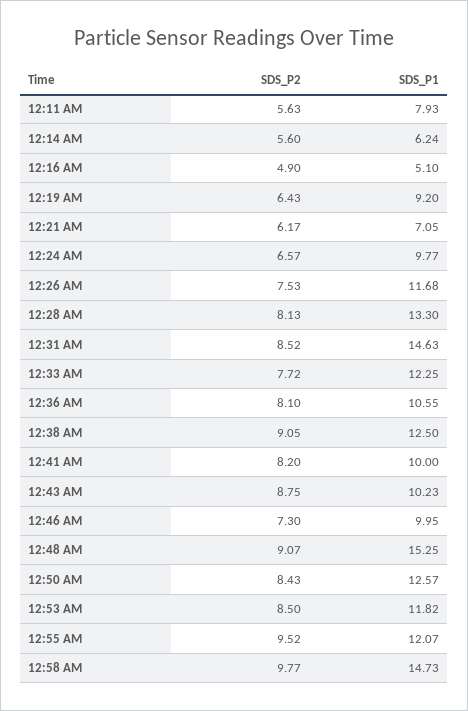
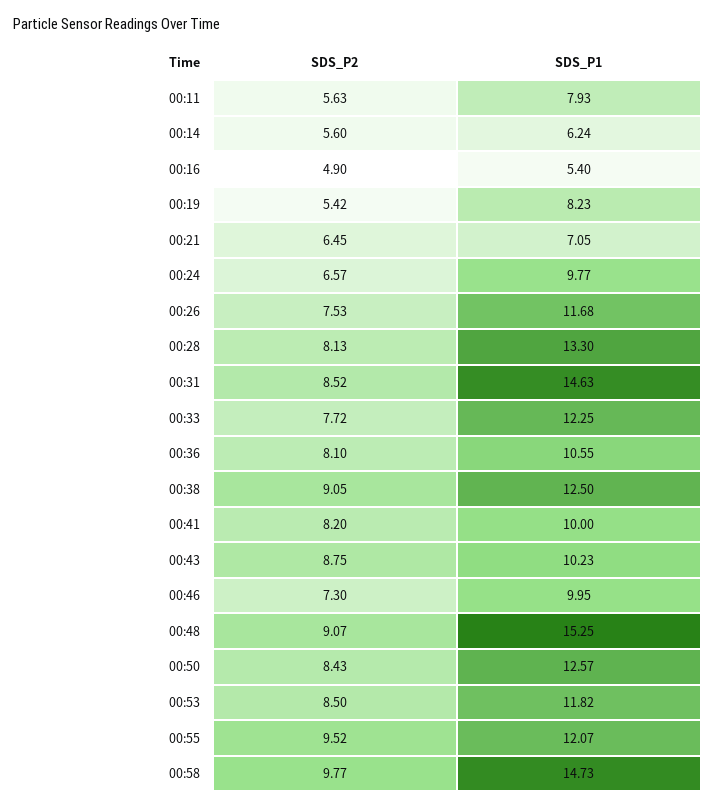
  {
    "SDS_P2": {
      "12:11 AM": 5.63,
      "12:14 AM": 5.6,
      "12:16 AM": 4.9,
-     "12:19 AM": 6.43,
+     "12:19 AM": 5.42,
-     "12:21 AM": 6.17,
+     "12:21 AM": 6.45,
      "12:24 AM": 6.57,
      "12:26 AM": 7.53,
      "12:28 AM": 8.13,
      "12:31 AM": 8.52,
      "12:33 AM": 7.72,
      "12:36 AM": 8.1,
      "12:38 AM": 9.05,
      "12:41 AM": 8.2,
      "12:43 AM": 8.75,
      "12:46 AM": 7.3,
      "12:48 AM": 9.07,
      "12:50 AM": 8.43,
      "12:53 AM": 8.5,
      "12:55 AM": 9.52,
      "12:58 AM": 9.77
    },
    "SDS_P1": {
      "12:11 AM": 7.93,
      "12:14 AM": 6.24,
-     "12:16 AM": 5.1,
+     "12:16 AM": 5.4,
-     "12:19 AM": 9.2,
+     "12:19 AM": 8.23,
      "12:21 AM": 7.05,
      "12:24 AM": 9.77,
      "12:26 AM": 11.68,
      "12:28 AM": 13.3,
      "12:31 AM": 14.63,
      "12:33 AM": 12.25,
      "12:36 AM": 10.55,
      "12:38 AM": 12.5,
      "12:41 AM": 10,
      "12:43 AM": 10.23,
      "12:46 AM": 9.95,
      "12:48 AM": 15.25,
      "12:50 AM": 12.57,
      "12:53 AM": 11.82,
      "12:55 AM": 12.07,
      "12:58 AM": 14.73
    }
  }

